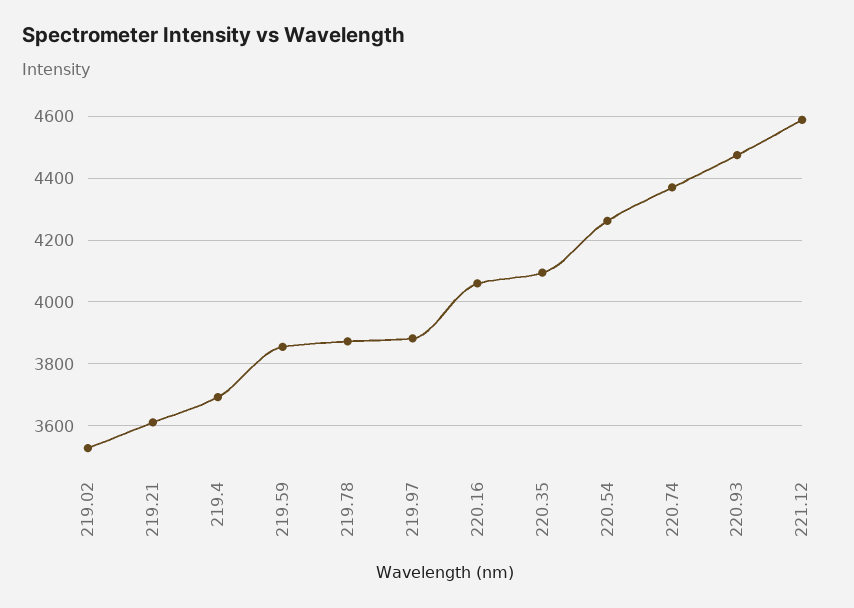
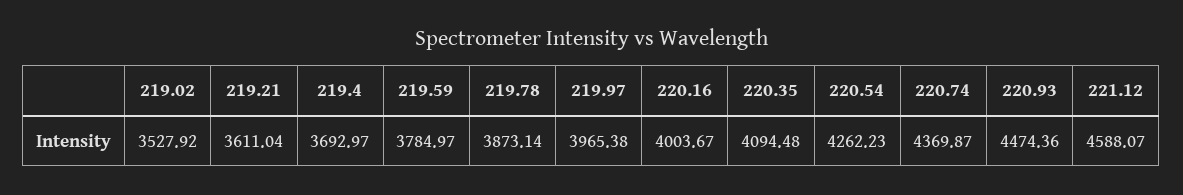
  {
    "219.02": 3527.92,
    "219.21": 3611.04,
    "219.4": 3692.97,
-   "219.59": 3860,
+   "219.59": 3784.97,
    "219.78": 3873.14,
-   "219.97": 3880,
+   "219.97": 3965.38,
-   "220.16": 4060,
+   "220.16": 4003.67,
    "220.35": 4094.48,
    "220.54": 4262.23,
    "220.74": 4369.87,
    "220.93": 4474.36,
    "221.12": 4588.07
  }

